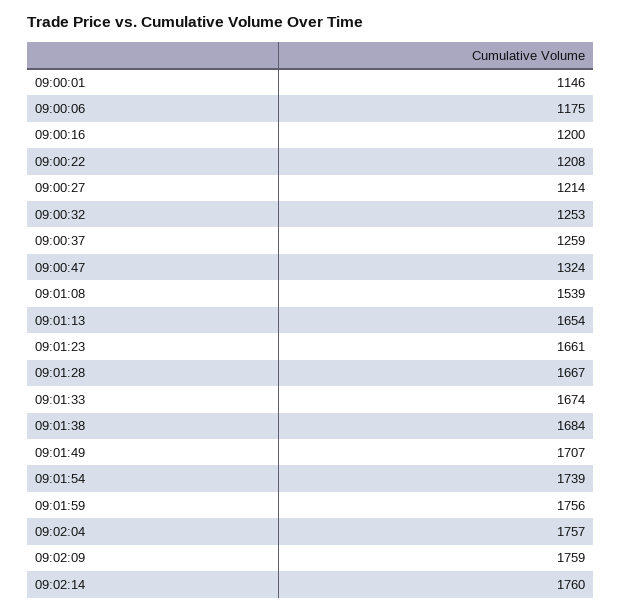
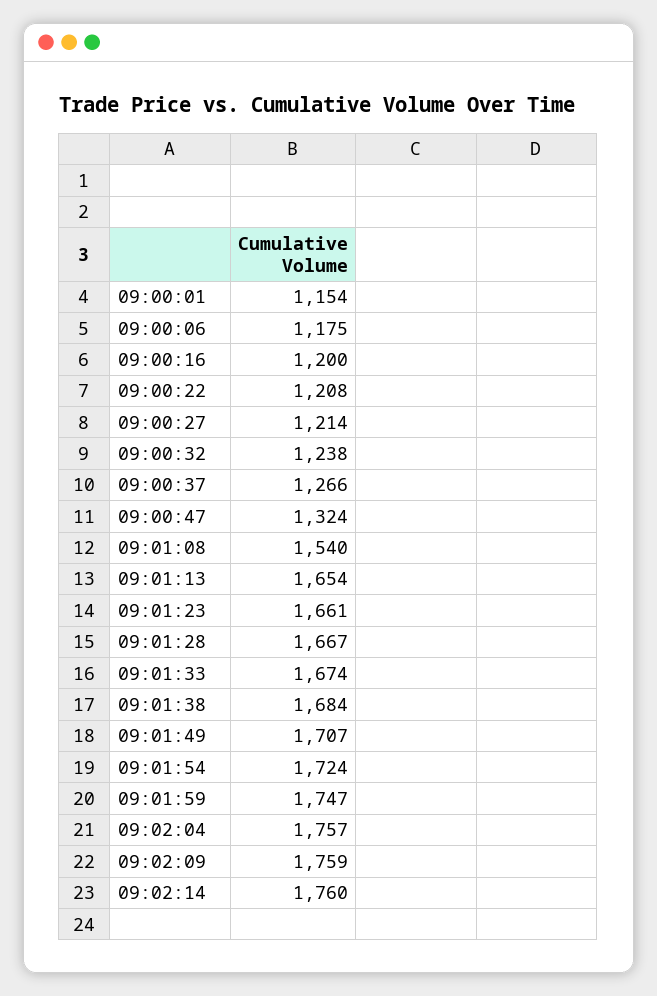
  {
-   "09:00:01": 1146,
+   "09:00:01": 1154,
    "09:00:06": 1175,
    "09:00:16": 1200,
    "09:00:22": 1208,
    "09:00:27": 1214,
-   "09:00:32": 1253,
+   "09:00:32": 1238,
-   "09:00:37": 1259,
+   "09:00:37": 1266,
    "09:00:47": 1324,
-   "09:01:08": 1539,
+   "09:01:08": 1540,
    "09:01:13": 1654,
    "09:01:23": 1661,
    "09:01:28": 1667,
    "09:01:33": 1674,
    "09:01:38": 1684,
    "09:01:49": 1707,
-   "09:01:54": 1739,
+   "09:01:54": 1724,
-   "09:01:59": 1756,
+   "09:01:59": 1747,
    "09:02:04": 1757,
    "09:02:09": 1759,
    "09:02:14": 1760
  }

